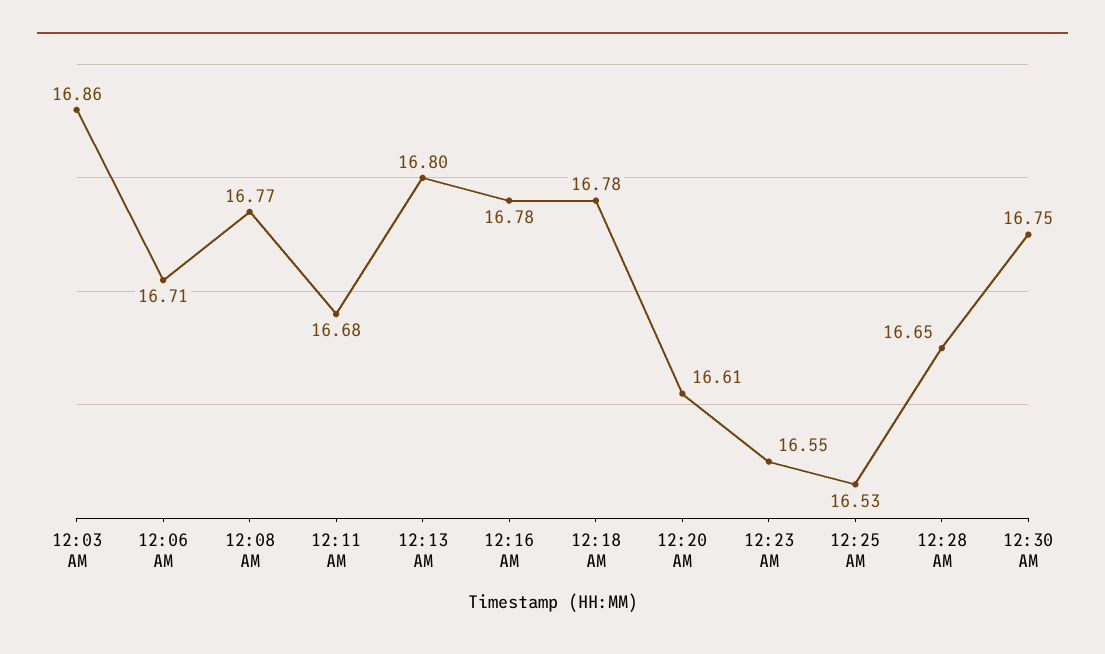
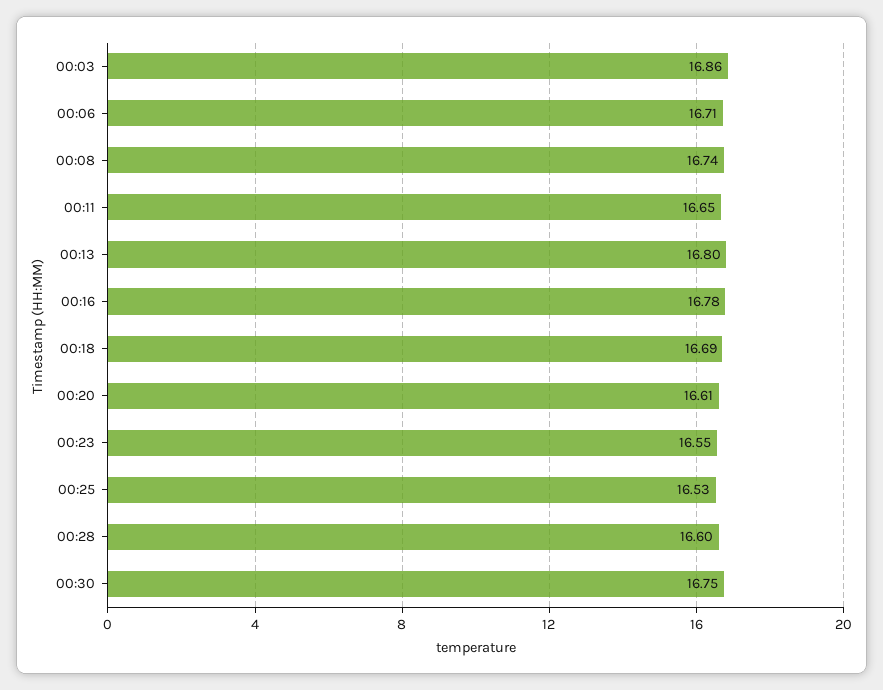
  {
    "12:03 AM": 16.86,
    "12:06 AM": 16.71,
-   "12:08 AM": 16.77,
+   "12:08 AM": 16.74,
-   "12:11 AM": 16.68,
+   "12:11 AM": 16.65,
    "12:13 AM": 16.8,
    "12:16 AM": 16.78,
-   "12:18 AM": 16.78,
+   "12:18 AM": 16.69,
    "12:20 AM": 16.61,
    "12:23 AM": 16.55,
    "12:25 AM": 16.53,
-   "12:28 AM": 16.65,
+   "12:28 AM": 16.6,
    "12:30 AM": 16.75
  }

